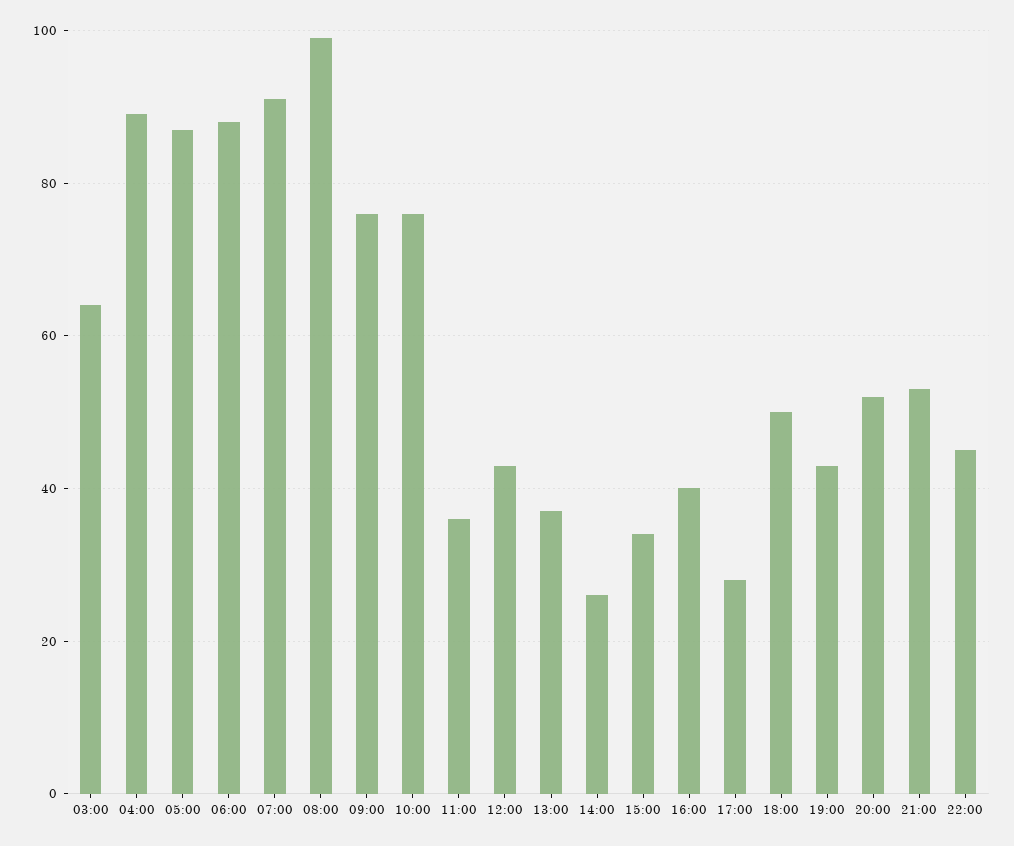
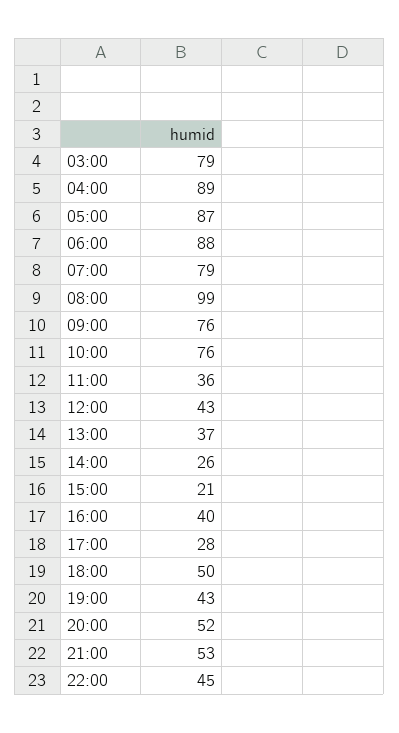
  {
-   "03:00": 65,
+   "03:00": 79,
    "04:00": 89,
    "05:00": 87,
    "06:00": 88,
-   "07:00": 90,
+   "07:00": 79,
    "08:00": 99,
    "09:00": 76,
    "10:00": 76,
    "11:00": 36,
    "12:00": 43,
    "13:00": 37,
    "14:00": 26,
-   "15:00": 35,
+   "15:00": 21,
    "16:00": 40,
    "17:00": 28,
    "18:00": 50,
    "19:00": 43,
    "20:00": 52,
    "21:00": 53,
    "22:00": 45
  }

